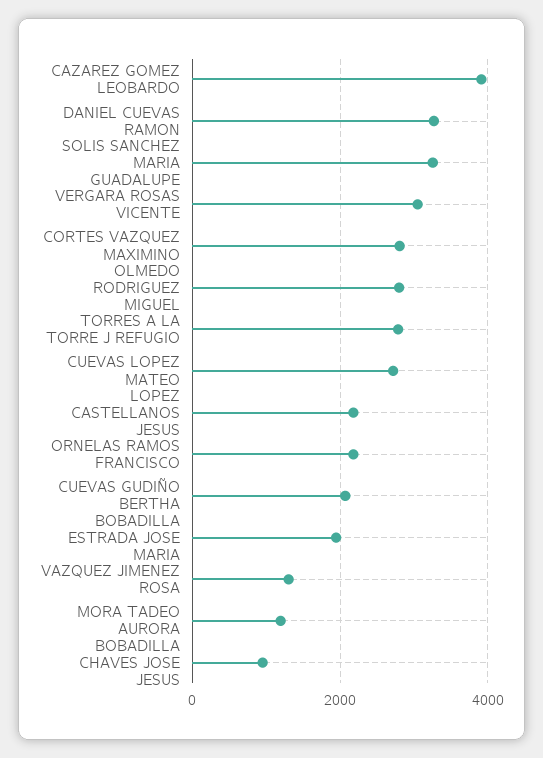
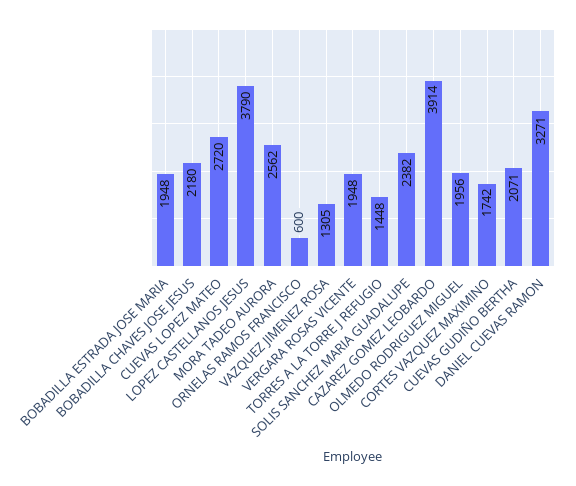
  {
    "CAZAREZ GOMEZ LEOBARDO": 3914,
    "DANIEL CUEVAS RAMON": 3271,
-   "SOLIS SANCHEZ MARIA GUADALUPE": 3200,
+   "SOLIS SANCHEZ MARIA GUADALUPE": 2382,
-   "VERGARA ROSAS VICENTE": 3000,
+   "VERGARA ROSAS VICENTE": 1948,
-   "CORTES VAZQUEZ MAXIMINO": 2800,
+   "CORTES VAZQUEZ MAXIMINO": 1742,
-   "OLMEDO RODRIGUEZ MIGUEL": 2800,
+   "OLMEDO RODRIGUEZ MIGUEL": 1956,
-   "TORRES A LA TORRE J REFUGIO": 2800,
+   "TORRES A LA TORRE J REFUGIO": 1448,
    "CUEVAS LOPEZ MATEO": 2720,
-   "LOPEZ CASTELLANOS JESUS": 2200,
+   "LOPEZ CASTELLANOS JESUS": 3790,
-   "ORNELAS RAMOS FRANCISCO": 2200,
+   "ORNELAS RAMOS FRANCISCO": 600,
    "CUEVAS GUDIÑO BERTHA": 2071,
    "BOBADILLA ESTRADA JOSE MARIA": 1948,
    "VAZQUEZ JIMENEZ ROSA": 1305,
-   "MORA TADEO AURORA": 1200,
+   "MORA TADEO AURORA": 2562,
-   "BOBADILLA CHAVES JOSE JESUS": 1000
+   "BOBADILLA CHAVES JOSE JESUS": 2180
  }

